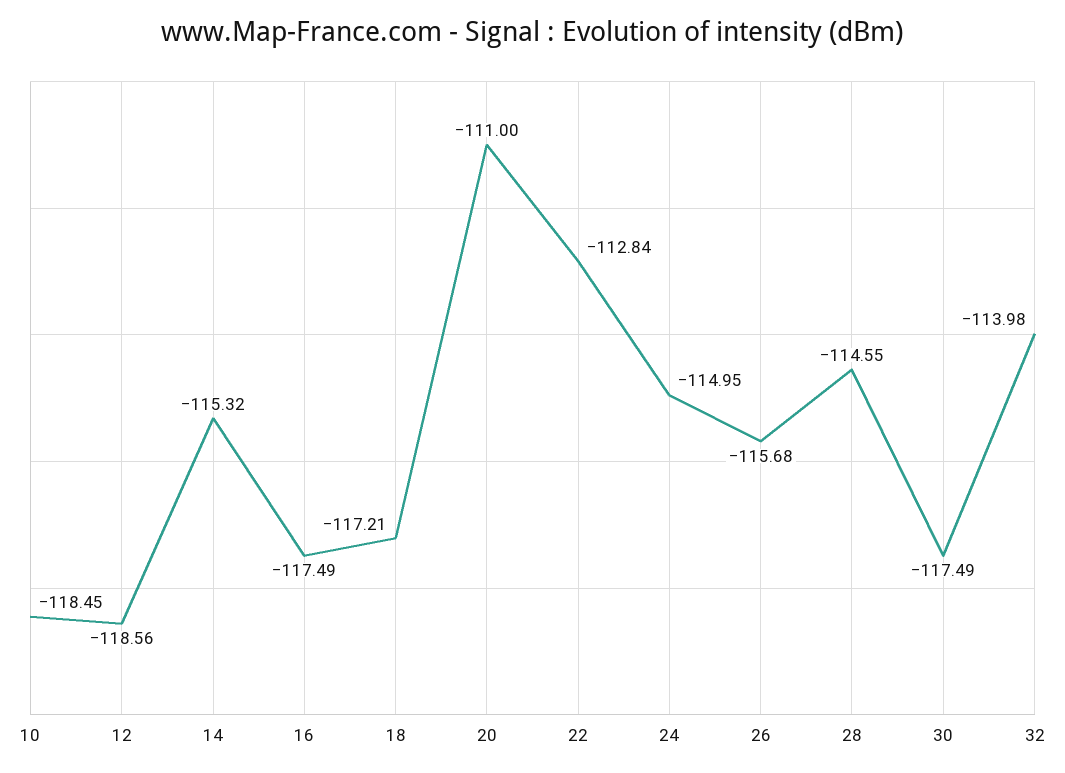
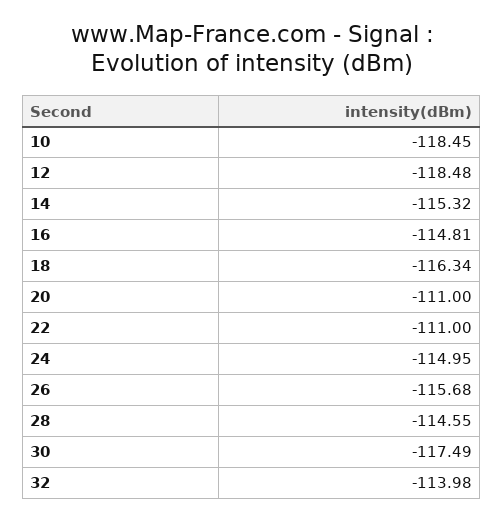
  {
    "10": -118.45,
-   "12": -118.56,
+   "12": -118.48,
    "14": -115.32,
-   "16": -117.49,
+   "16": -114.81,
-   "18": -117.21,
+   "18": -116.34,
    "20": -111,
-   "22": -112.84,
+   "22": -111,
    "24": -114.95,
    "26": -115.68,
    "28": -114.55,
    "30": -117.49,
    "32": -113.98
  }

